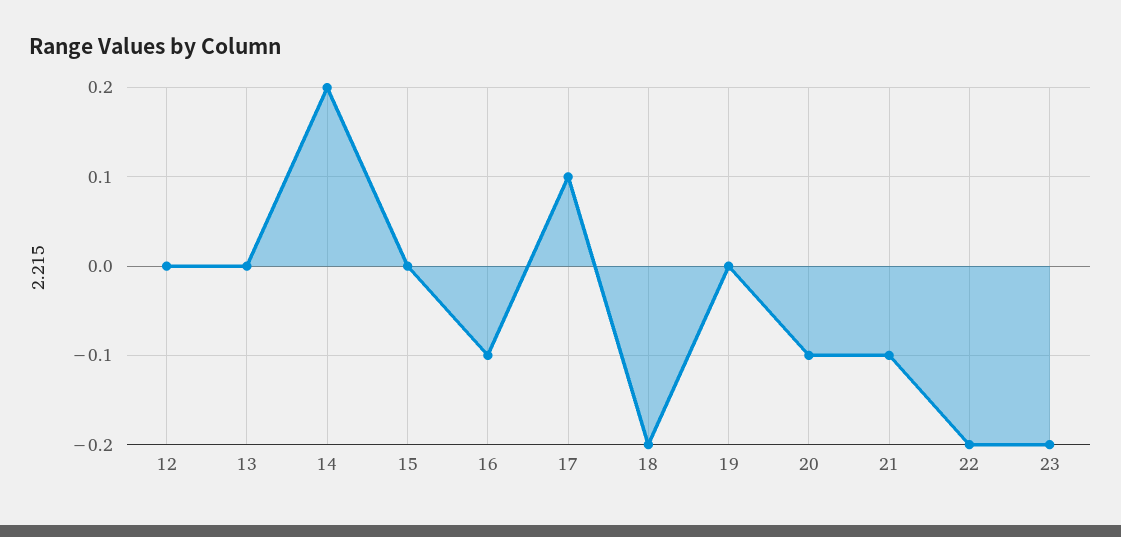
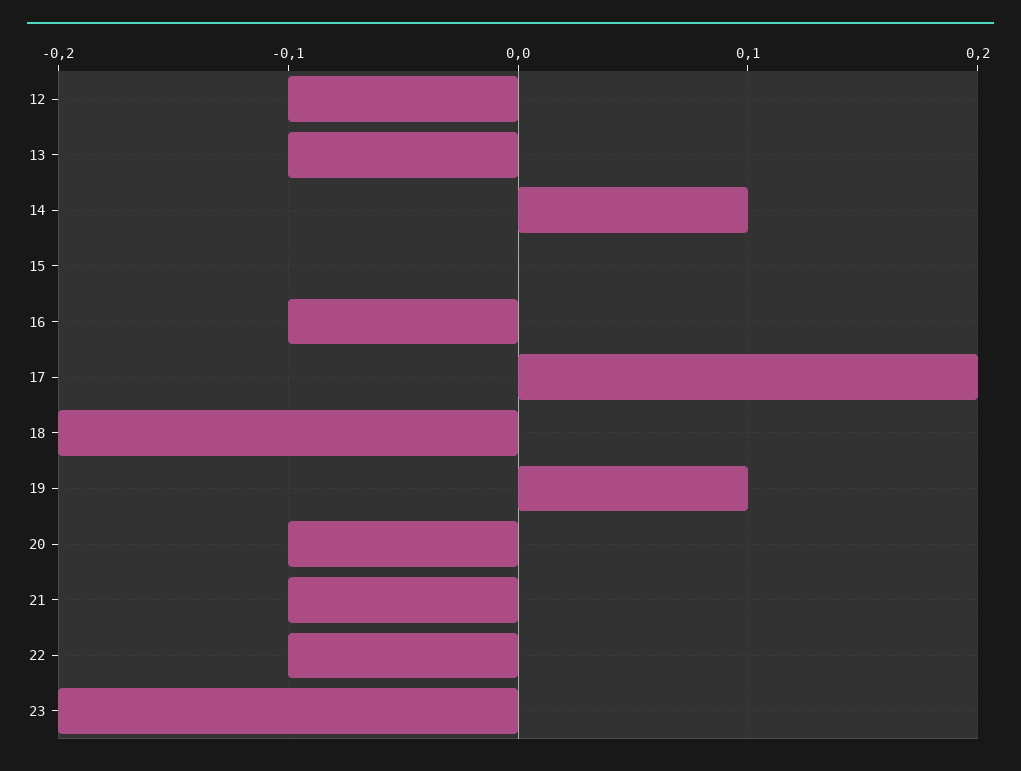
  {
-   "12": 0,
+   "12": -0.1,
-   "13": 0,
+   "13": -0.1,
-   "14": 0.2,
+   "14": 0.1,
    "15": 0,
    "16": -0.1,
-   "17": 0.1,
+   "17": 0.2,
    "18": -0.2,
-   "19": 0,
+   "19": 0.1,
    "20": -0.1,
    "21": -0.1,
-   "22": -0.2,
+   "22": -0.1,
    "23": -0.2
  }

